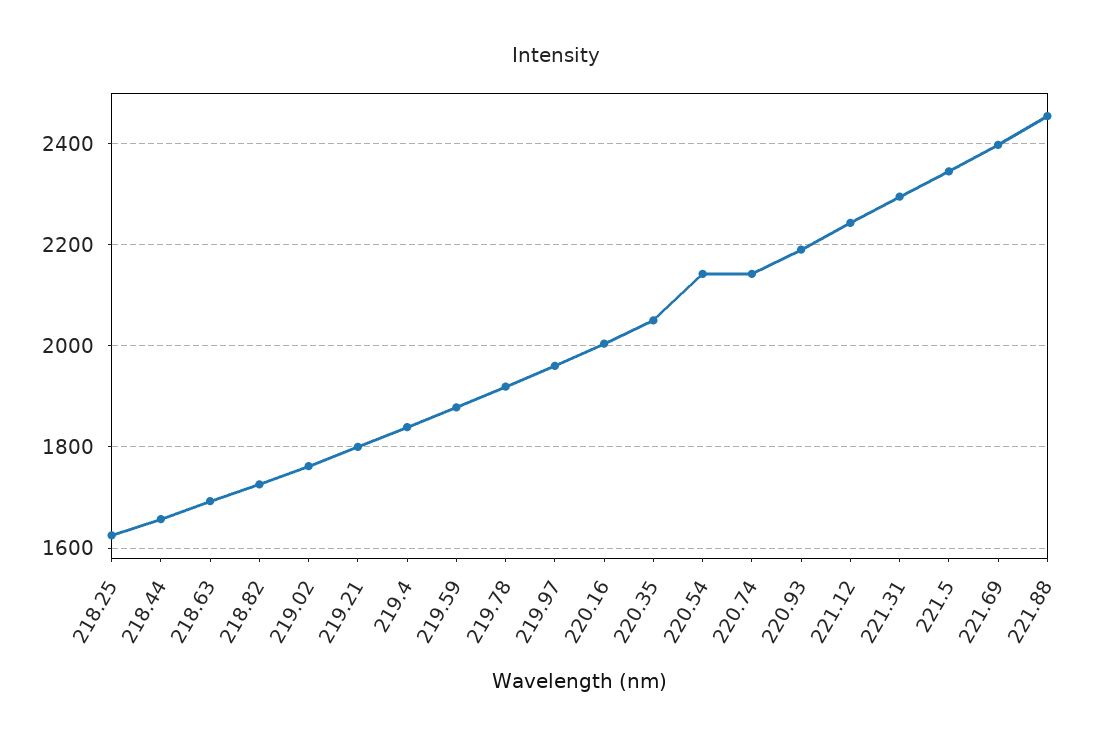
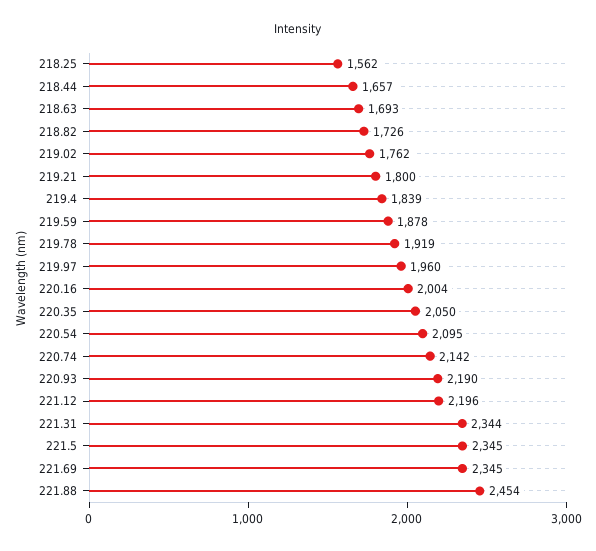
  {
-   "218.25": 1620,
+   "218.25": 1562,
    "218.44": 1657,
    "218.63": 1693,
    "218.82": 1726,
    "219.02": 1762,
    "219.21": 1800,
    "219.4": 1839,
    "219.59": 1878,
    "219.78": 1919,
    "219.97": 1960,
    "220.16": 2004,
    "220.35": 2050,
-   "220.54": 2140,
+   "220.54": 2095,
    "220.74": 2142,
    "220.93": 2190,
-   "221.12": 2240,
+   "221.12": 2196,
-   "221.31": 2300,
+   "221.31": 2344,
    "221.5": 2345,
-   "221.69": 2400,
+   "221.69": 2345,
    "221.88": 2454
  }

